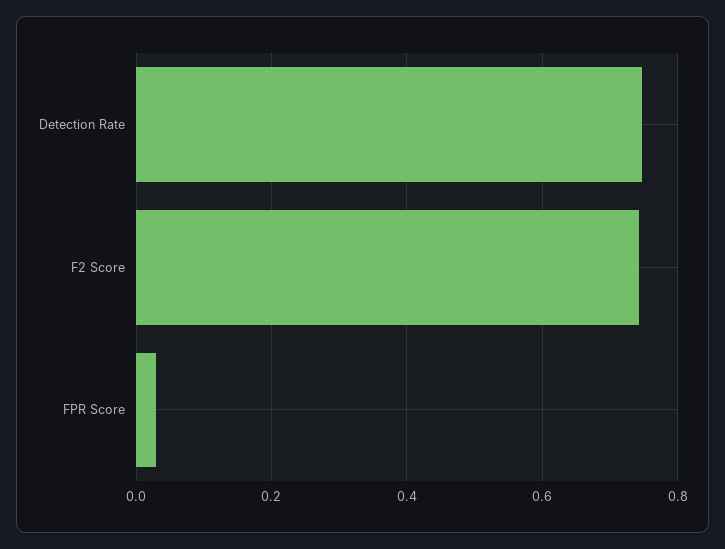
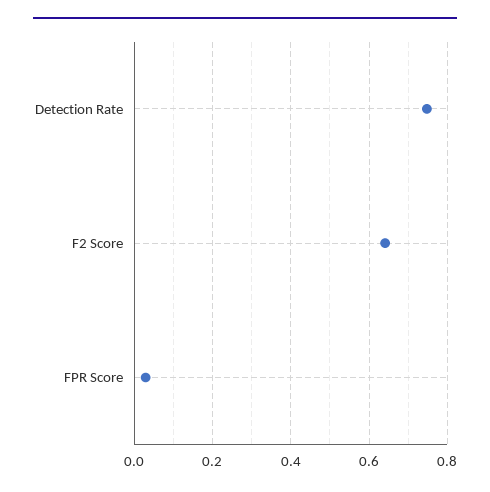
  {
    "Detection Rate": 0.74,
-   "F2 Score": 0.74,
+   "F2 Score": 0.64,
    "FPR Score": 0.02
  }

